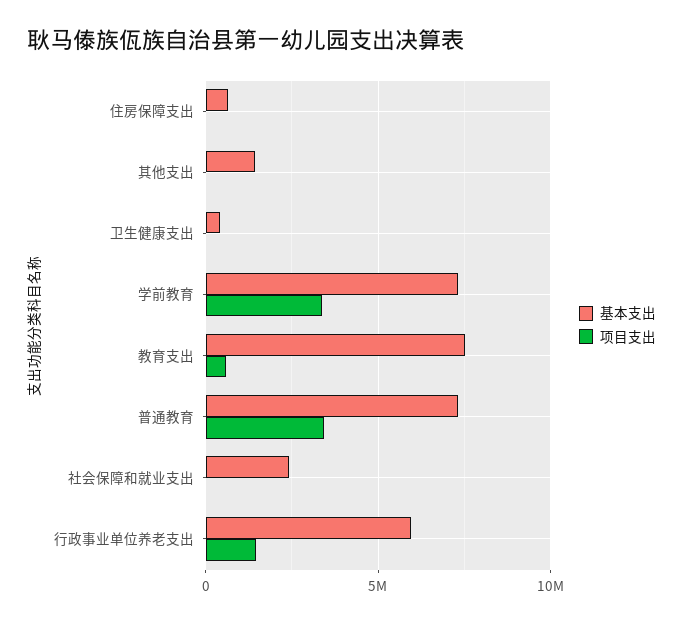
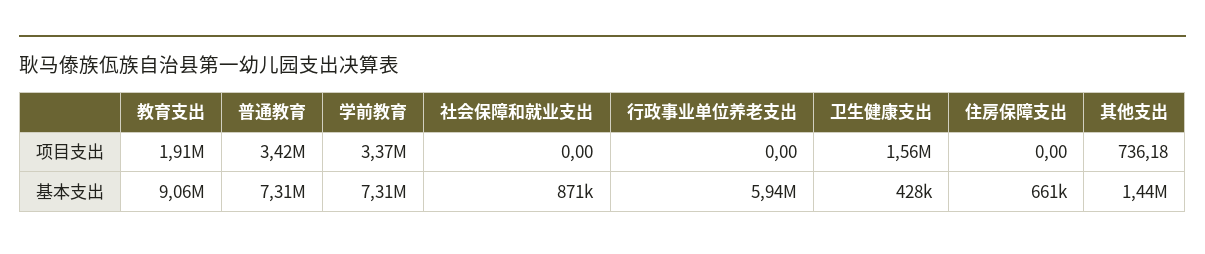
  {
    "基本支出": {
      "住房保障支出": 661000,
      "其他支出": 1440000,
      "卫生健康支出": 428000,
      "学前教育": 7310000,
-     "教育支出": 7500000,
+     "教育支出": 9060000,
      "普通教育": 7310000,
-     "社会保障和就业支出": 2500000,
+     "社会保障和就业支出": 871000,
      "行政事业单位养老支出": 5940000
    },
    "项目支出": {
      "住房保障支出": 0,
      "其他支出": 736.18,
-     "卫生健康支出": 0,
+     "卫生健康支出": 1560000,
      "学前教育": 3370000,
-     "教育支出": 500000,
+     "教育支出": 1910000,
      "普通教育": 3420000,
      "社会保障和就业支出": 0,
-     "行政事业单位养老支出": 1500000
+     "行政事业单位养老支出": 0
    }
  }

